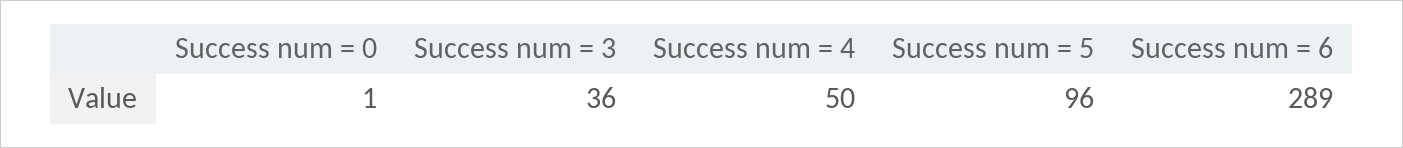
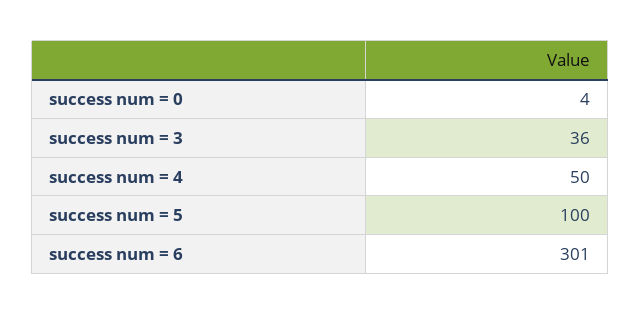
  {
-   "Success num = 0": 1,
+   "Success num = 0": 4,
    "Success num = 3": 36,
    "Success num = 4": 50,
-   "Success num = 5": 96,
+   "Success num = 5": 100,
-   "Success num = 6": 289
+   "Success num = 6": 301
  }

